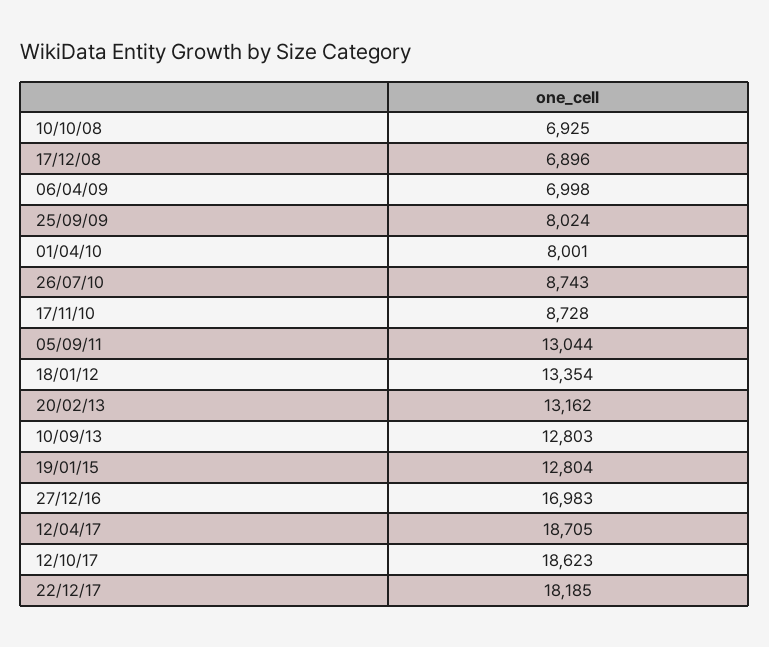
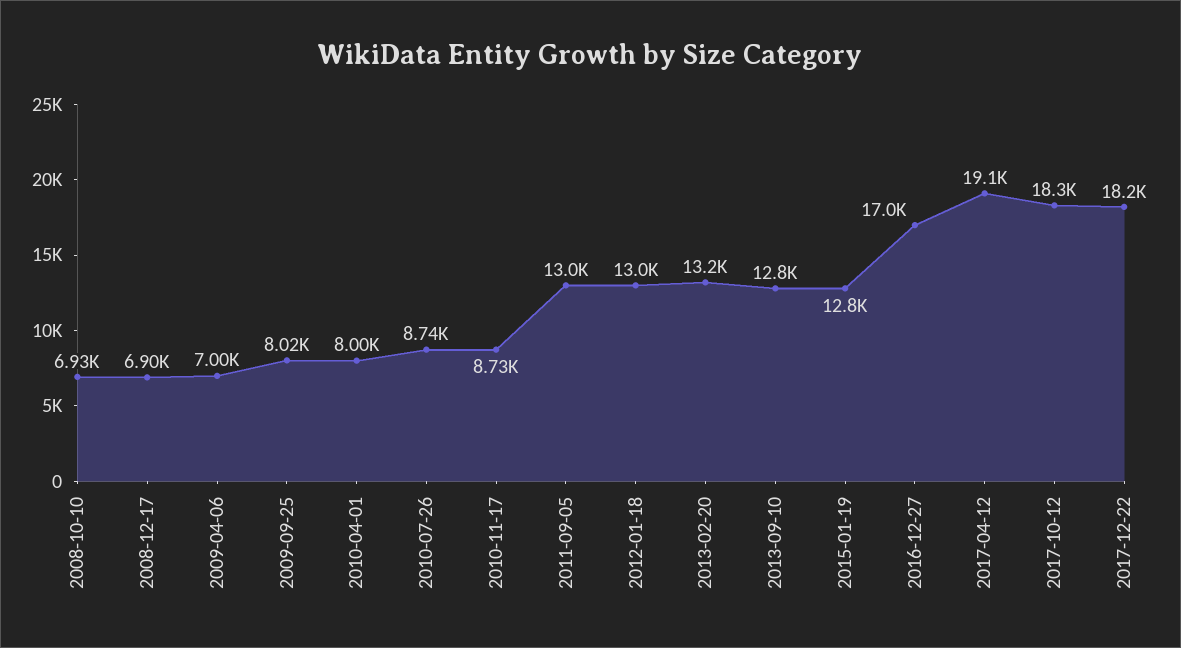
  {
    "10/10/08": 6925,
    "17/12/08": 6896,
    "06/04/09": 6998,
    "25/09/09": 8024,
    "01/04/10": 8001,
    "26/07/10": 8743,
    "17/11/10": 8728,
    "05/09/11": 13044,
-   "18/01/12": 13354,
+   "18/01/12": 13000,
    "20/02/13": 13162,
    "10/09/13": 12803,
    "19/01/15": 12804,
    "27/12/16": 16983,
-   "12/04/17": 18705,
+   "12/04/17": 19100,
-   "12/10/17": 18623,
+   "12/10/17": 18300,
    "22/12/17": 18185
  }

